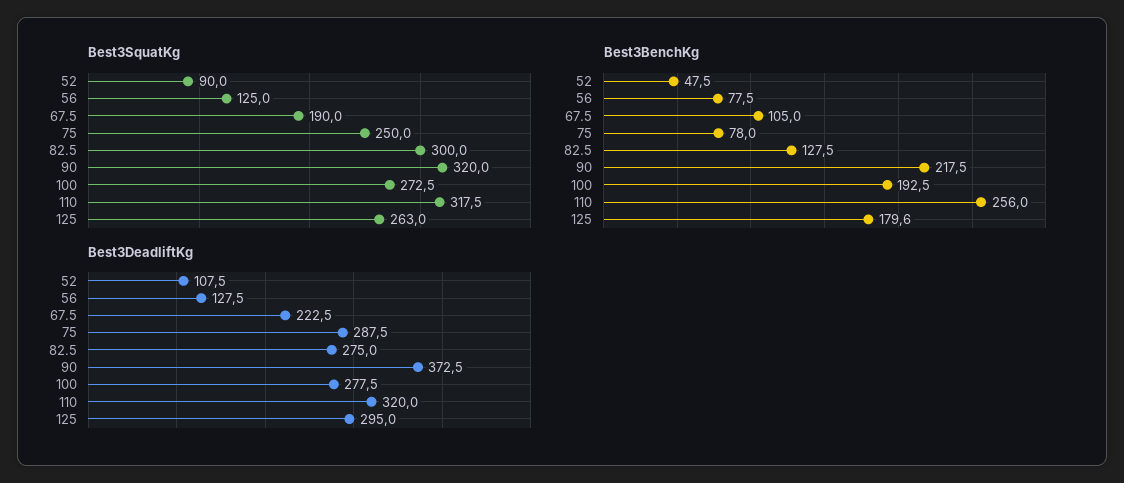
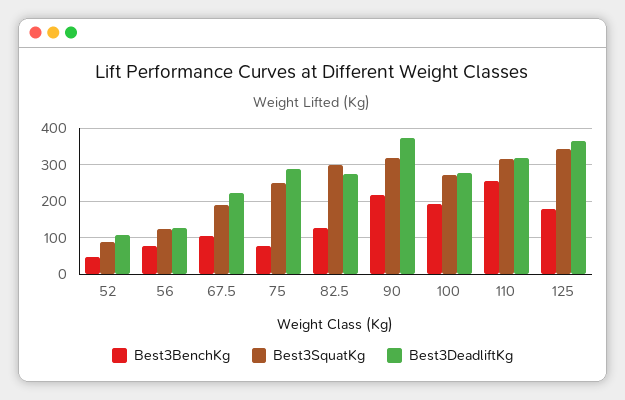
  {
    "Best3SquatKg": {
      "52": 90,
      "56": 125,
      "67.5": 190,
      "75": 250,
      "82.5": 300,
      "90": 320,
      "100": 272.5,
      "110": 317.5,
-     "125": 263
+     "125": 340
    },
    "Best3BenchKg": {
      "52": 47.5,
      "56": 77.5,
      "67.5": 105,
      "75": 78,
      "82.5": 127.5,
      "90": 217.5,
      "100": 192.5,
      "110": 256,
      "125": 179.6
    },
    "Best3DeadliftKg": {
      "52": 107.5,
      "56": 127.5,
      "67.5": 222.5,
      "75": 287.5,
      "82.5": 275,
      "90": 372.5,
      "100": 277.5,
      "110": 320,
-     "125": 295
+     "125": 360
    }
  }

